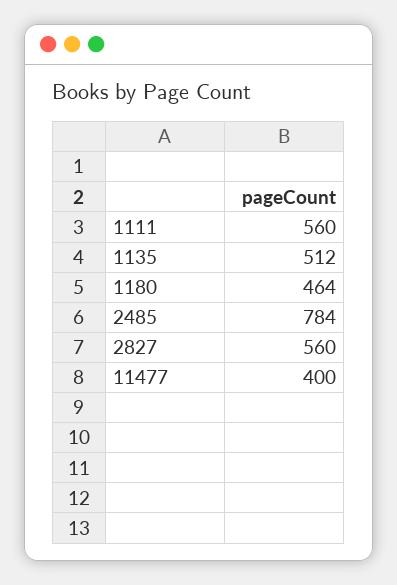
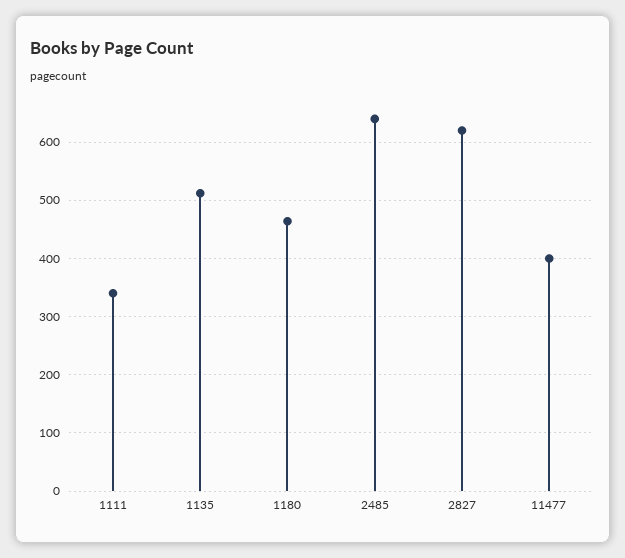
  {
-   "1111": 560,
+   "1111": 340,
    "1135": 512,
    "1180": 464,
-   "2485": 784,
+   "2485": 640,
-   "2827": 560,
+   "2827": 620,
    "11477": 400
  }

